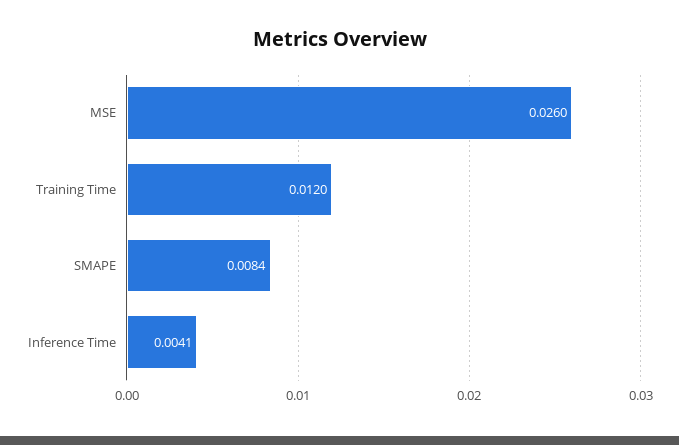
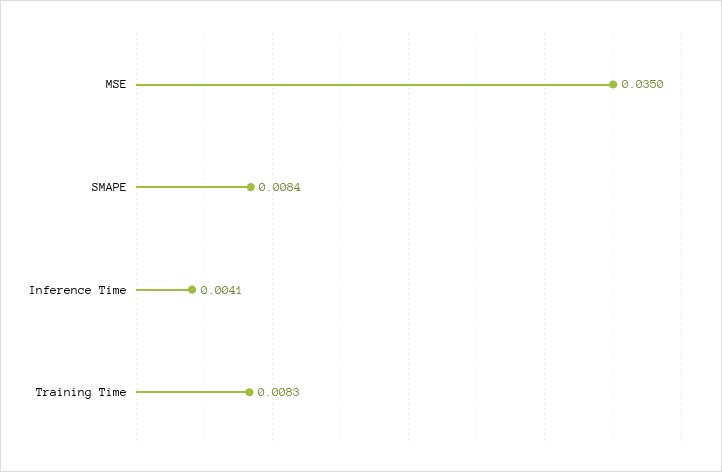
  {
-   "MSE": 0.026,
+   "MSE": 0.035,
-   "Training Time": 0.012,
+   "Training Time": 0.0083,
    "SMAPE": 0.0084,
    "Inference Time": 0.0041
  }

